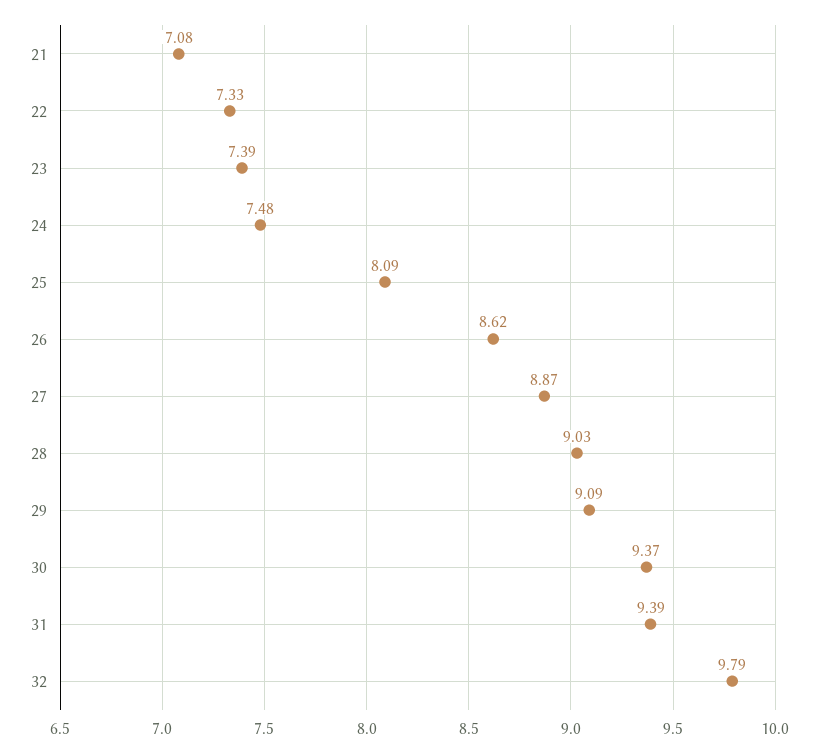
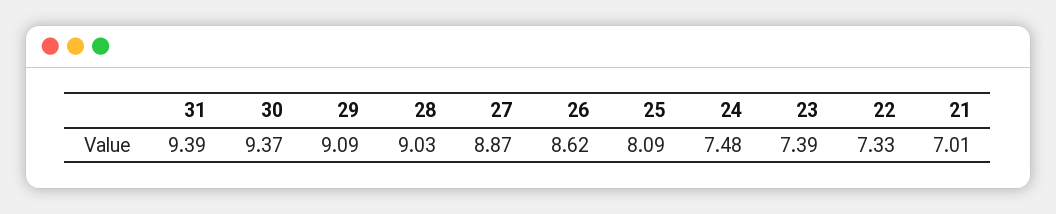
  {
-   "21": 7.08,
+   "21": 7.01,
    "22": 7.33,
    "23": 7.39,
    "24": 7.48,
    "25": 8.09,
    "26": 8.62,
    "27": 8.87,
    "28": 9.03,
    "29": 9.09,
    "30": 9.37,
-   "31": 9.39,
+   "31": 9.39
-   "32": 9.79
  }

